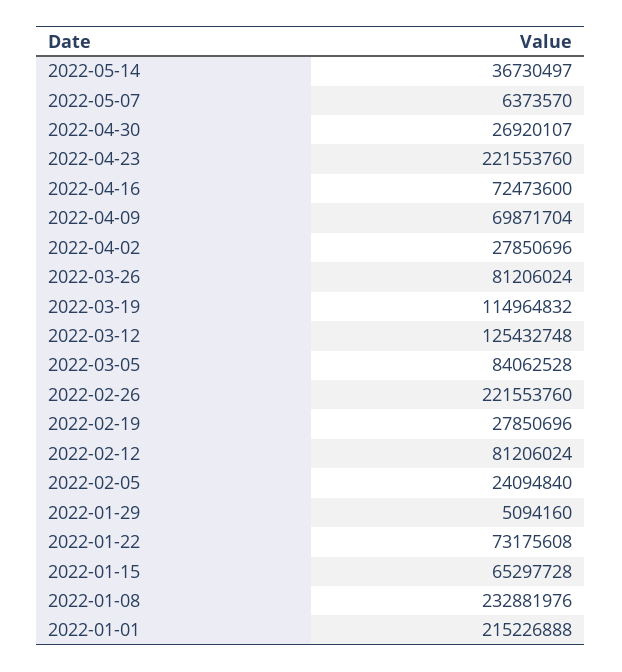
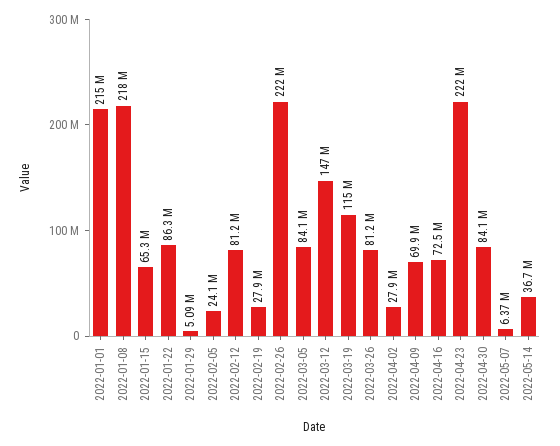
  {
    "2022-05-14": 36730497,
    "2022-05-07": 6373570,
-   "2022-04-30": 26920107,
+   "2022-04-30": 84100000,
    "2022-04-23": 221553760,
    "2022-04-16": 72473600,
    "2022-04-09": 69871704,
    "2022-04-02": 27850696,
    "2022-03-26": 81206024,
    "2022-03-19": 114964832,
-   "2022-03-12": 125432748,
+   "2022-03-12": 147000000,
    "2022-03-05": 84062528,
    "2022-02-26": 221553760,
    "2022-02-19": 27850696,
    "2022-02-12": 81206024,
    "2022-02-05": 24094840,
    "2022-01-29": 5094160,
-   "2022-01-22": 73175608,
+   "2022-01-22": 86300000,
    "2022-01-15": 65297728,
-   "2022-01-08": 232881976,
+   "2022-01-08": 218000000,
    "2022-01-01": 215226888
  }

